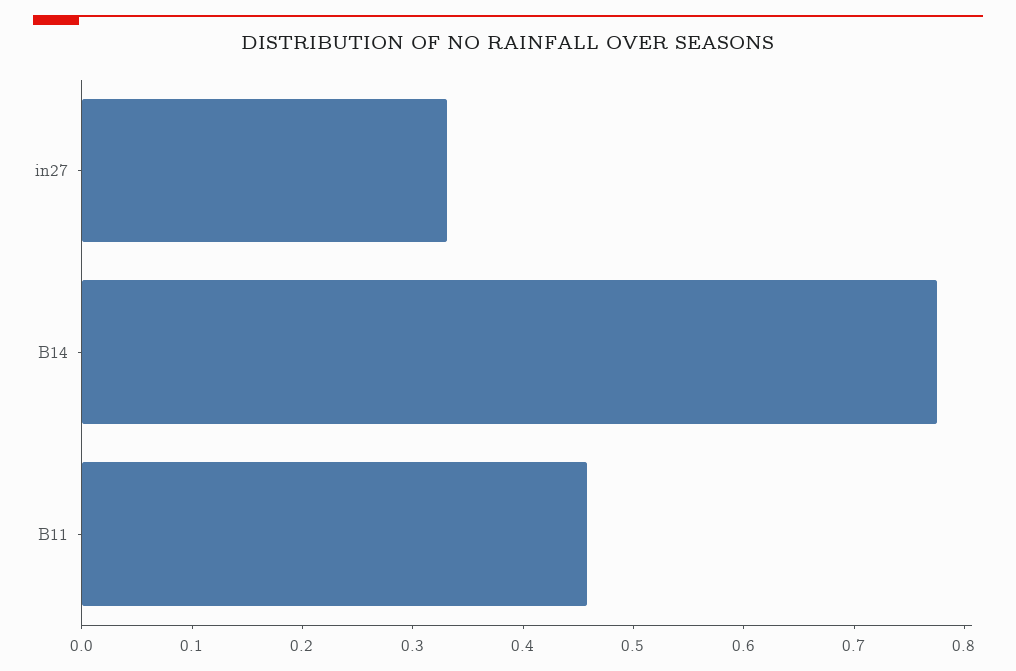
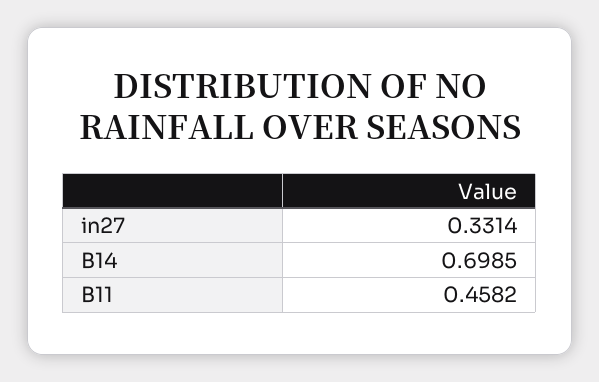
  {
    "in27": 0.3314,
-   "B14": 0.78,
+   "B14": 0.6985,
    "B11": 0.4582
  }

